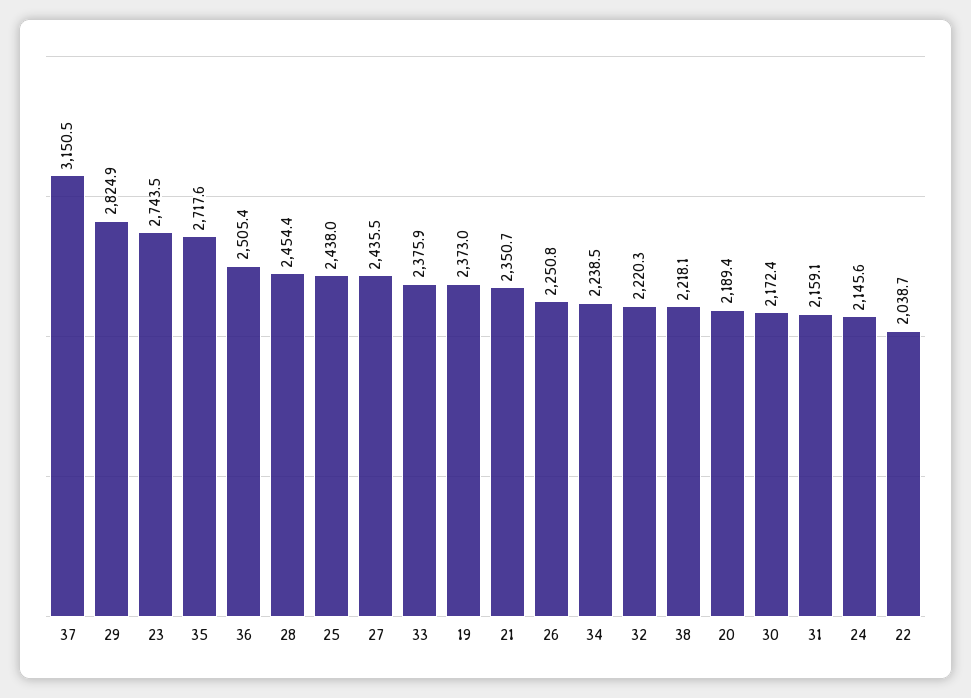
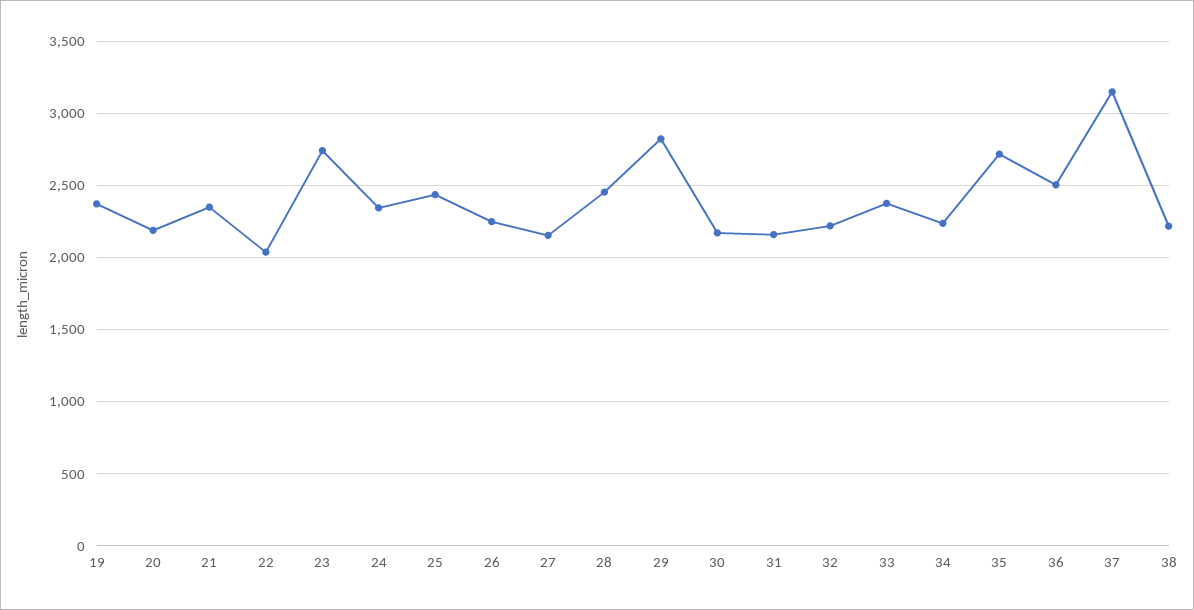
  {
    "37": 3150.5,
    "29": 2824.9,
    "23": 2743.5,
    "35": 2717.6,
    "36": 2505.4,
    "28": 2454.4,
    "25": 2438,
-   "27": 2435.5,
+   "27": 2150,
    "33": 2375.9,
    "19": 2373,
    "21": 2350.7,
    "26": 2250.8,
    "34": 2238.5,
    "32": 2220.3,
    "38": 2218.1,
    "20": 2189.4,
    "30": 2172.4,
    "31": 2159.1,
-   "24": 2145.6,
+   "24": 2350,
    "22": 2038.7
  }

